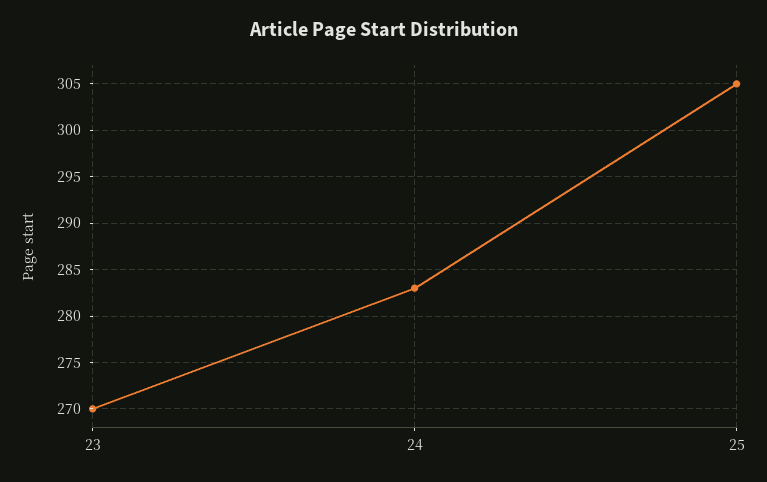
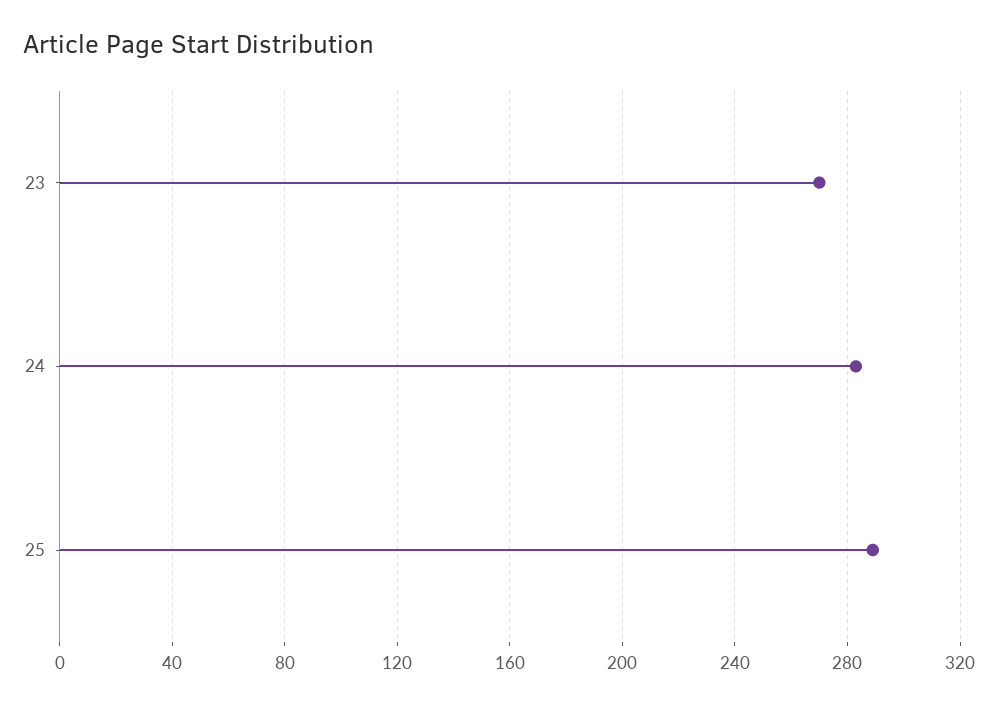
  {
    "23": 270,
    "24": 283,
-   "25": 305
+   "25": 290
  }

